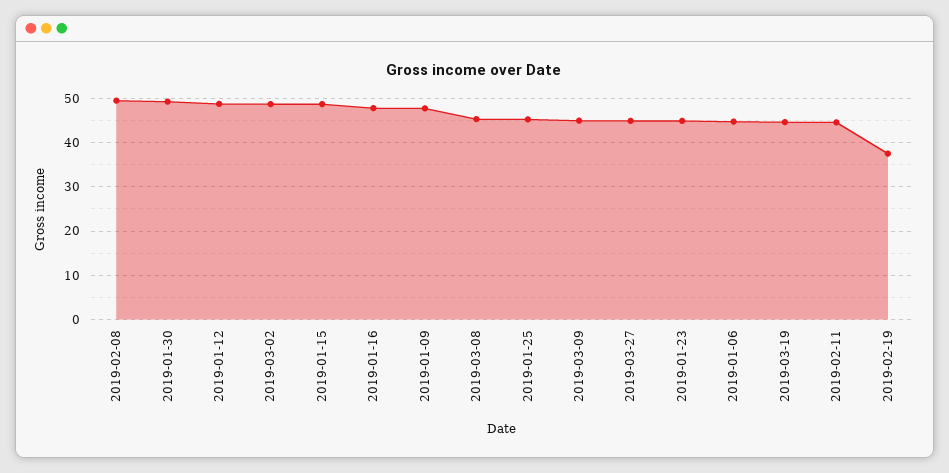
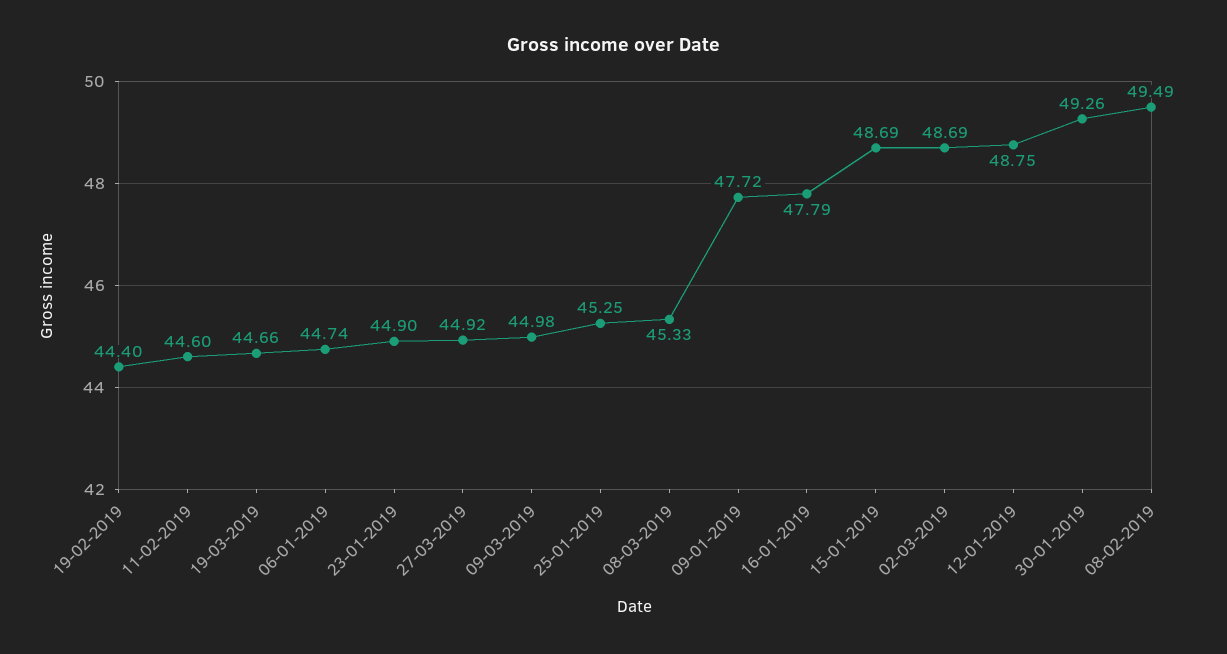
  {
    "2019-02-08": 49.49,
    "2019-01-30": 49.26,
    "2019-01-12": 48.75,
    "2019-03-02": 48.69,
    "2019-01-15": 48.69,
    "2019-01-16": 47.79,
    "2019-01-09": 47.72,
    "2019-03-08": 45.33,
    "2019-01-25": 45.25,
    "2019-03-09": 44.98,
    "2019-03-27": 44.92,
    "2019-01-23": 44.9,
    "2019-01-06": 44.74,
    "2019-03-19": 44.66,
    "2019-02-11": 44.6,
-   "2019-02-19": 38
+   "2019-02-19": 44.4
  }

